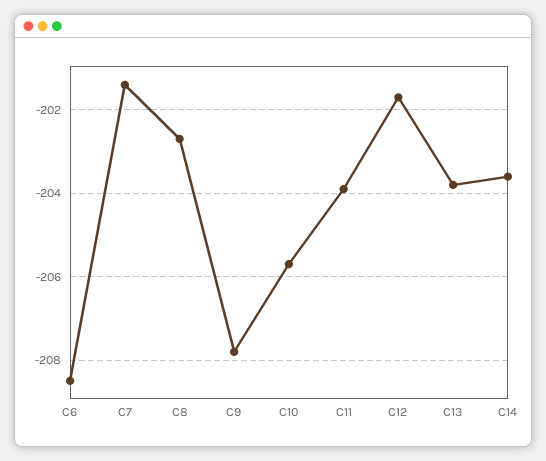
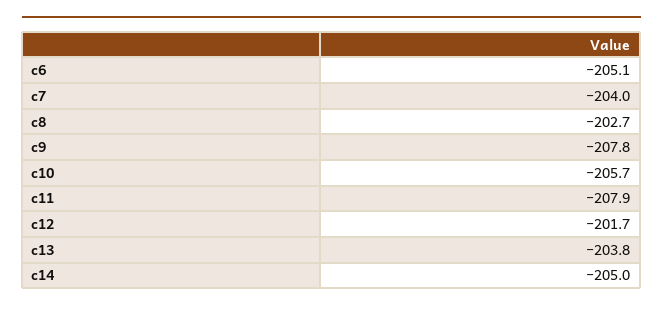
  {
-   "C6": -208.5,
+   "C6": -205.1,
-   "C7": -201.5,
+   "C7": -204,
    "C8": -202.7,
    "C9": -207.8,
    "C10": -205.7,
-   "C11": -204,
+   "C11": -207.9,
    "C12": -201.7,
    "C13": -203.8,
-   "C14": -203.5
+   "C14": -205
  }

